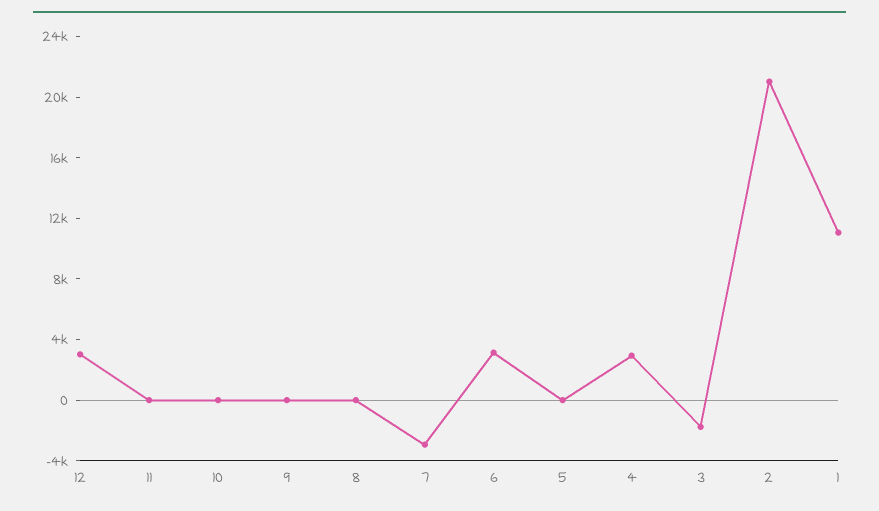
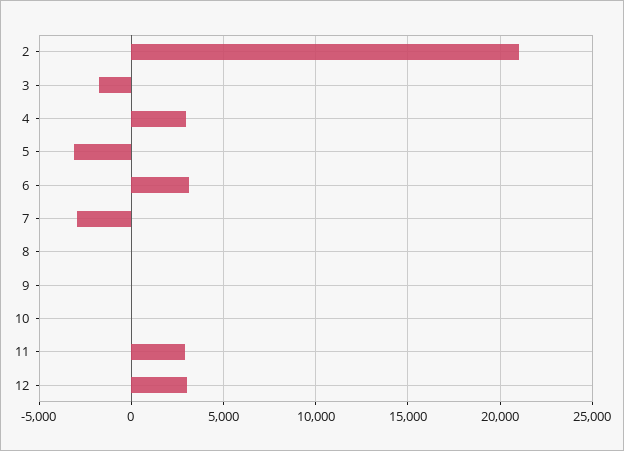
  {
    "12": 3000,
-   "11": 0,
+   "11": 3000,
    "10": 0,
    "9": 0,
    "8": 0,
    "7": -3000,
    "6": 3000,
-   "5": 0,
+   "5": -3000,
    "4": 3000,
    "3": -2000,
-   "2": 21000,
+   "2": 21000
-   "1": 11000
  }

